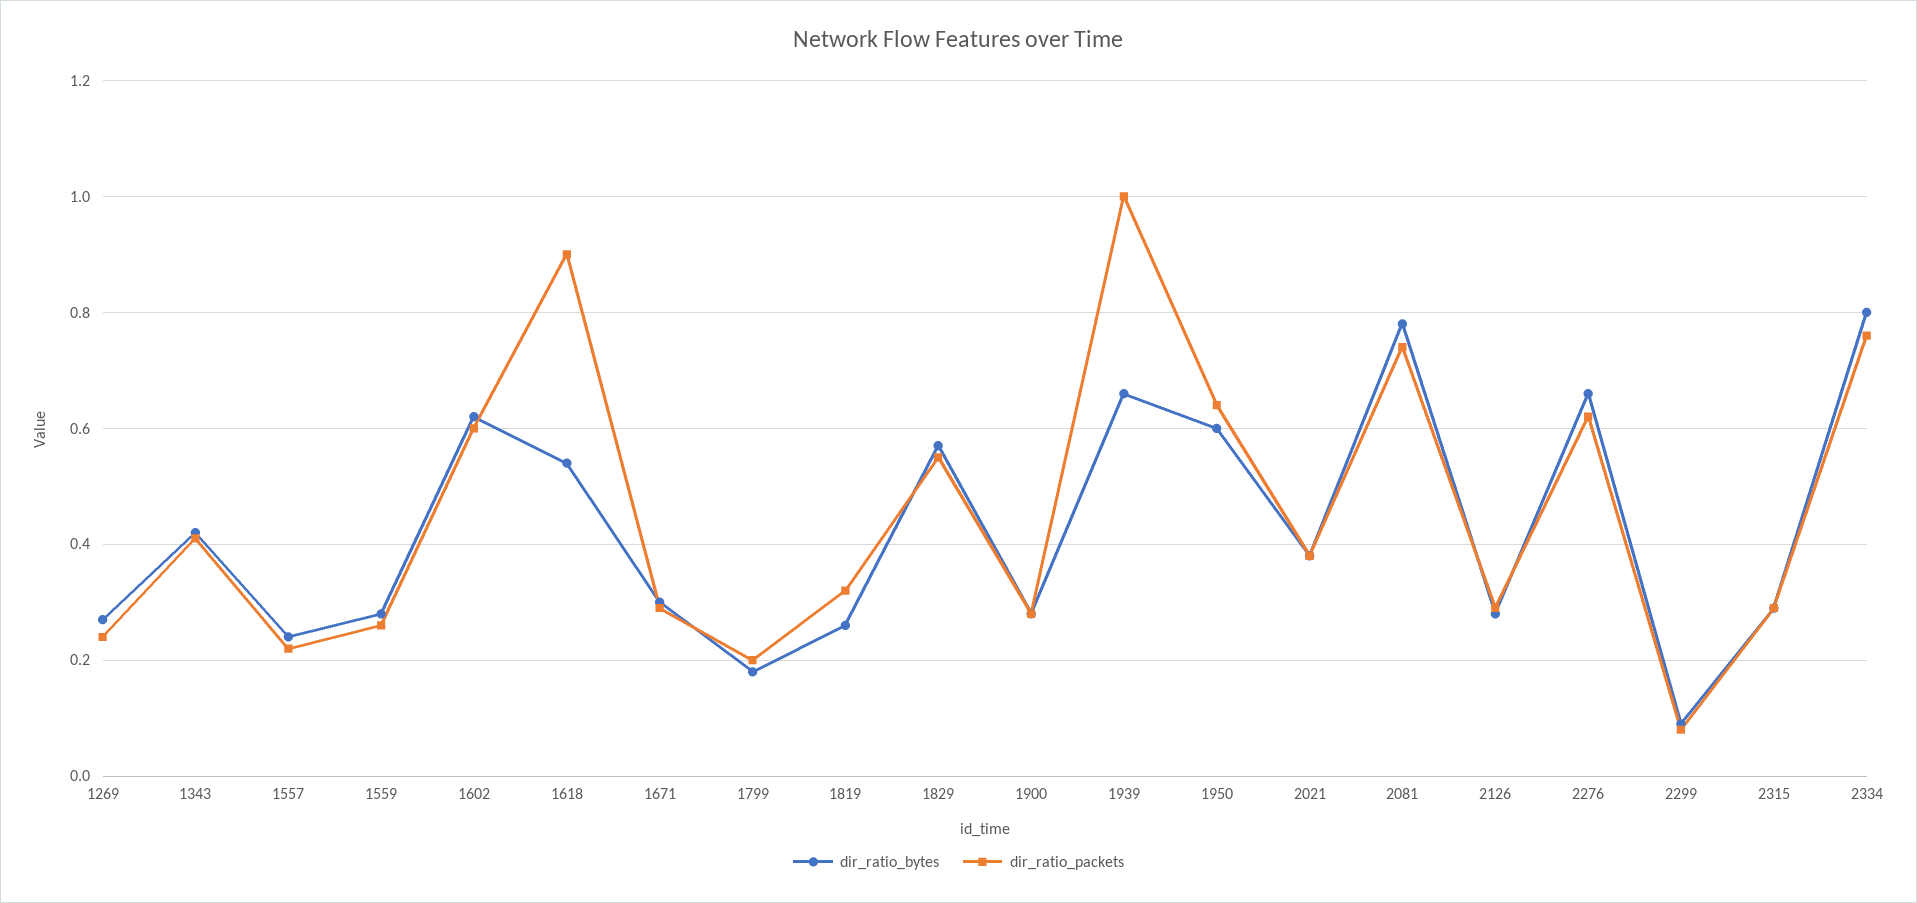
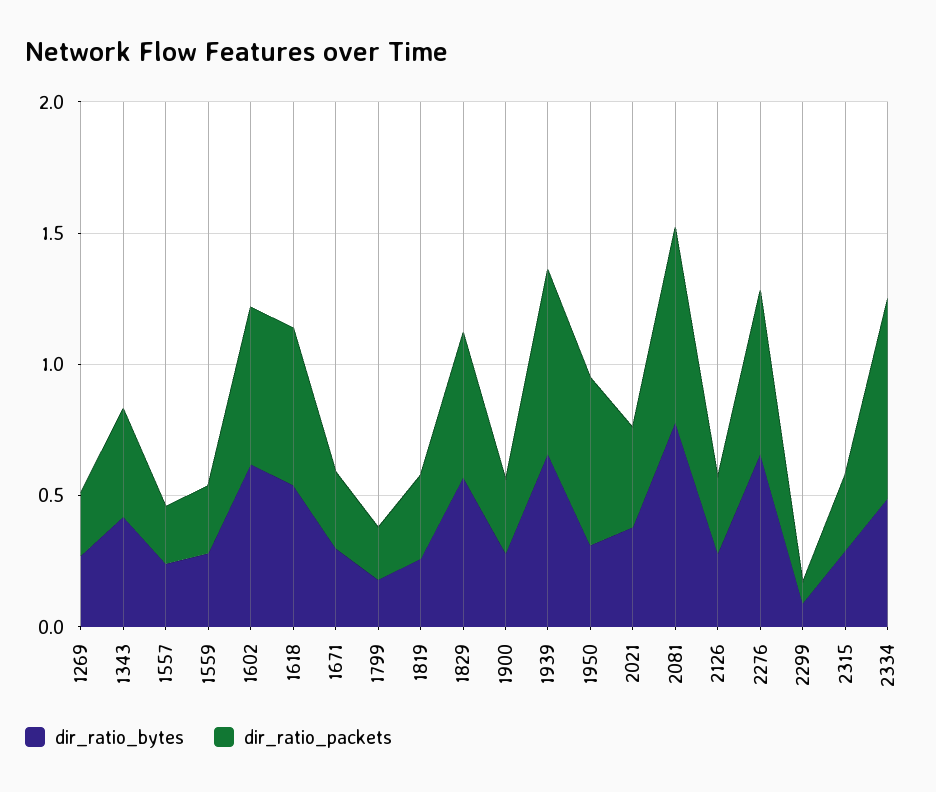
  {
    "dir_ratio_bytes": {
      "1269": 0.25,
      "1343": 0.4,
      "1557": 0.25,
      "1559": 0.3,
      "1602": 0.6,
      "1618": 0.55,
      "1671": 0.3,
      "1799": 0.2,
      "1819": 0.25,
      "1829": 0.55,
      "1900": 0.3,
      "1939": 0.65,
-     "1950": 0.6,
+     "1950": 0.3,
      "2021": 0.4,
      "2081": 0.8,
      "2126": 0.3,
      "2276": 0.65,
      "2299": 0.1,
      "2315": 0.3,
-     "2334": 0.8
+     "2334": 0.5
    },
    "dir_ratio_packets": {
      "1269": 0.25,
      "1343": 0.4,
      "1557": 0.2,
      "1559": 0.25,
      "1602": 0.6,
-     "1618": 0.9,
+     "1618": 0.6,
      "1671": 0.3,
      "1799": 0.2,
      "1819": 0.3,
      "1829": 0.55,
      "1900": 0.3,
-     "1939": 1,
+     "1939": 0.7,
      "1950": 0.65,
      "2021": 0.4,
      "2081": 0.75,
      "2126": 0.3,
      "2276": 0.6,
      "2299": 0.1,
      "2315": 0.3,
      "2334": 0.75
    }
  }

